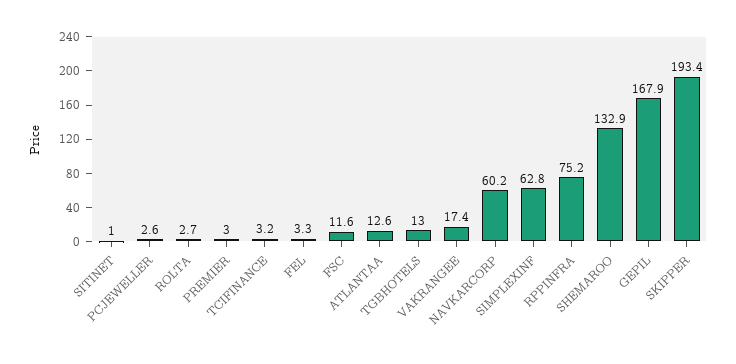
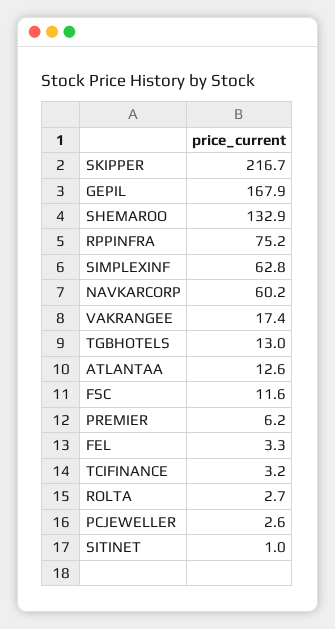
  {
    "SITINET": 1,
    "PCJEWELLER": 2.6,
    "ROLTA": 2.7,
-   "PREMIER": 3,
+   "PREMIER": 6.2,
    "TCIFINANCE": 3.2,
    "FEL": 3.3,
    "FSC": 11.6,
    "ATLANTAA": 12.6,
    "TGBHOTELS": 13,
    "VAKRANGEE": 17.4,
    "NAVKARCORP": 60.2,
    "SIMPLEXINF": 62.8,
    "RPPINFRA": 75.2,
    "SHEMAROO": 132.9,
    "GEPIL": 167.9,
-   "SKIPPER": 193.4
+   "SKIPPER": 216.7
  }

